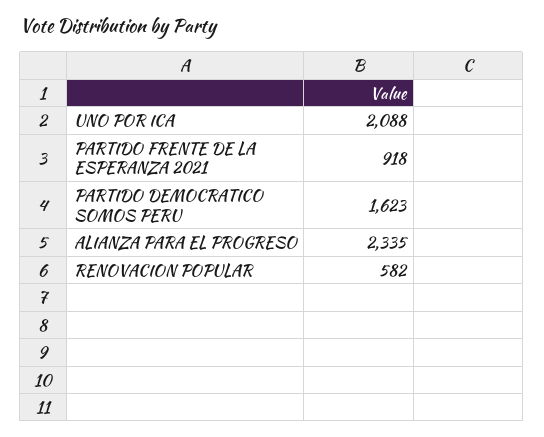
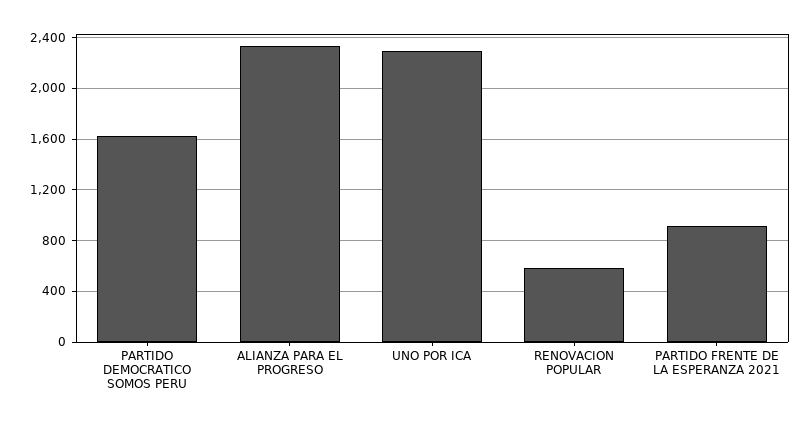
  {
-   "UNO POR ICA": 2088,
+   "UNO POR ICA": 2300,
    "PARTIDO FRENTE DE LA ESPERANZA 2021": 918,
    "PARTIDO DEMOCRATICO SOMOS PERU": 1623,
    "ALIANZA PARA EL PROGRESO": 2335,
    "RENOVACION POPULAR": 582
  }

